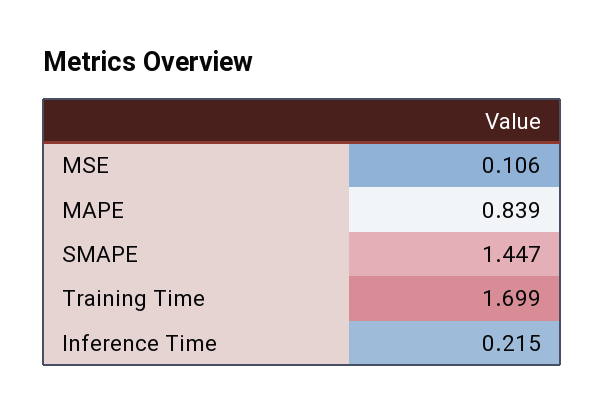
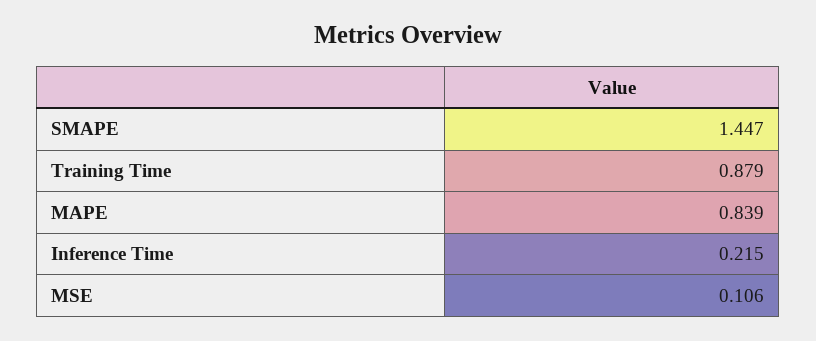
  {
    "MSE": 0.106,
    "MAPE": 0.839,
    "SMAPE": 1.447,
-   "Training Time": 1.699,
+   "Training Time": 0.879,
    "Inference Time": 0.215
  }

